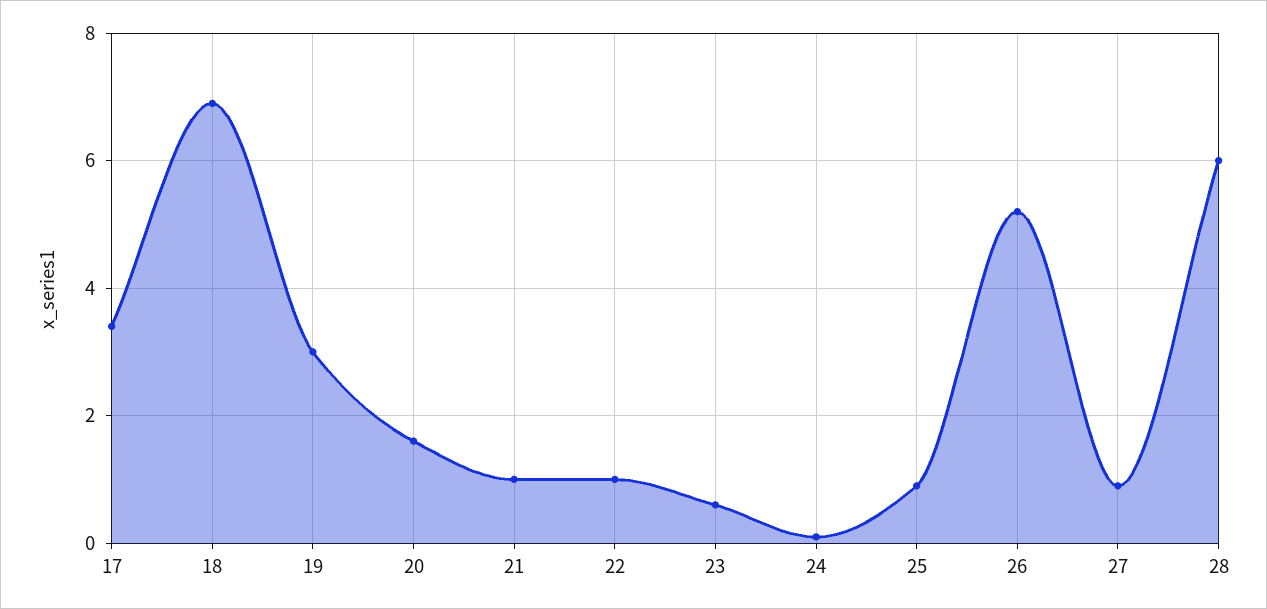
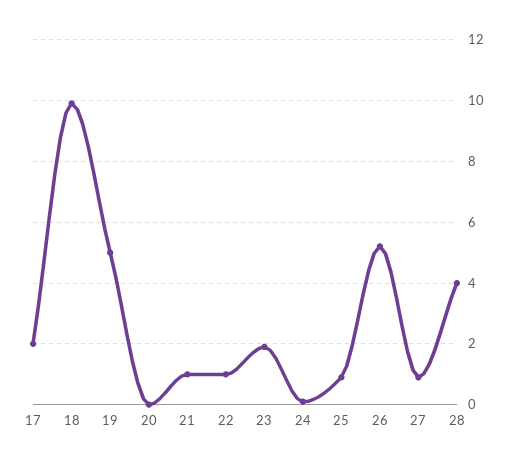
  {
-   "17": 3.5,
+   "17": 2,
-   "18": 7,
+   "18": 10,
-   "19": 3,
+   "19": 5,
-   "20": 1.5,
+   "20": 0,
    "21": 1,
    "22": 1,
-   "23": 0.5,
+   "23": 2,
    "24": 0,
    "25": 1,
    "26": 5,
    "27": 1,
-   "28": 6
+   "28": 4
  }

